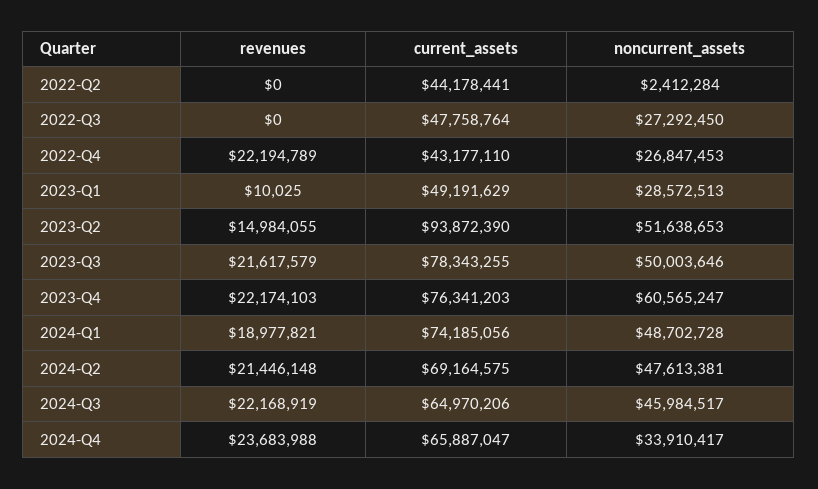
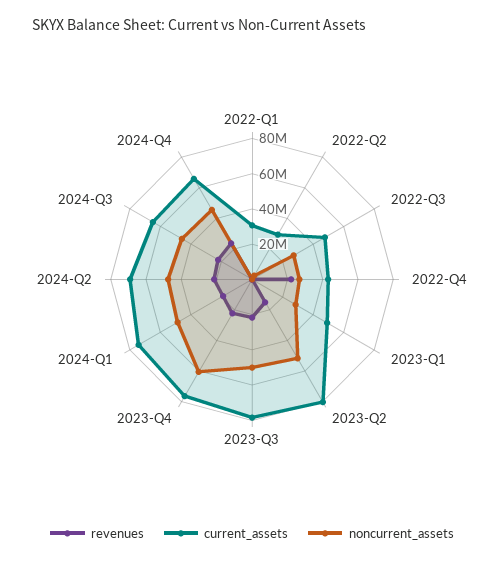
  {
    "revenues": {
      "2022-Q2": 0,
      "2022-Q3": 0,
      "2022-Q4": 22194789,
      "2023-Q1": 10025,
      "2023-Q2": 14984055,
      "2023-Q3": 21617579,
      "2023-Q4": 22174103,
      "2024-Q1": 18977821,
      "2024-Q2": 21446148,
      "2024-Q3": 22168919,
-     "2024-Q4": 23683988
+     "2024-Q4": 23683988,
+     "2022-Q1": 0
    },
    "current_assets": {
-     "2022-Q2": 44178441,
+     "2022-Q2": 30000000,
      "2022-Q3": 47758764,
      "2022-Q4": 43177110,
      "2023-Q1": 49191629,
-     "2023-Q2": 93872390,
+     "2023-Q2": 80000000,
      "2023-Q3": 78343255,
      "2023-Q4": 76341203,
      "2024-Q1": 74185056,
      "2024-Q2": 69164575,
      "2024-Q3": 64970206,
-     "2024-Q4": 65887047
+     "2024-Q4": 65887047,
+     "2022-Q1": 30000000
    },
    "noncurrent_assets": {
      "2022-Q2": 2412284,
      "2022-Q3": 27292450,
      "2022-Q4": 26847453,
      "2023-Q1": 28572513,
      "2023-Q2": 51638653,
      "2023-Q3": 50003646,
      "2023-Q4": 60565247,
      "2024-Q1": 48702728,
      "2024-Q2": 47613381,
      "2024-Q3": 45984517,
-     "2024-Q4": 33910417
+     "2024-Q4": 45000000,
+     "2022-Q1": 0
    }
  }

